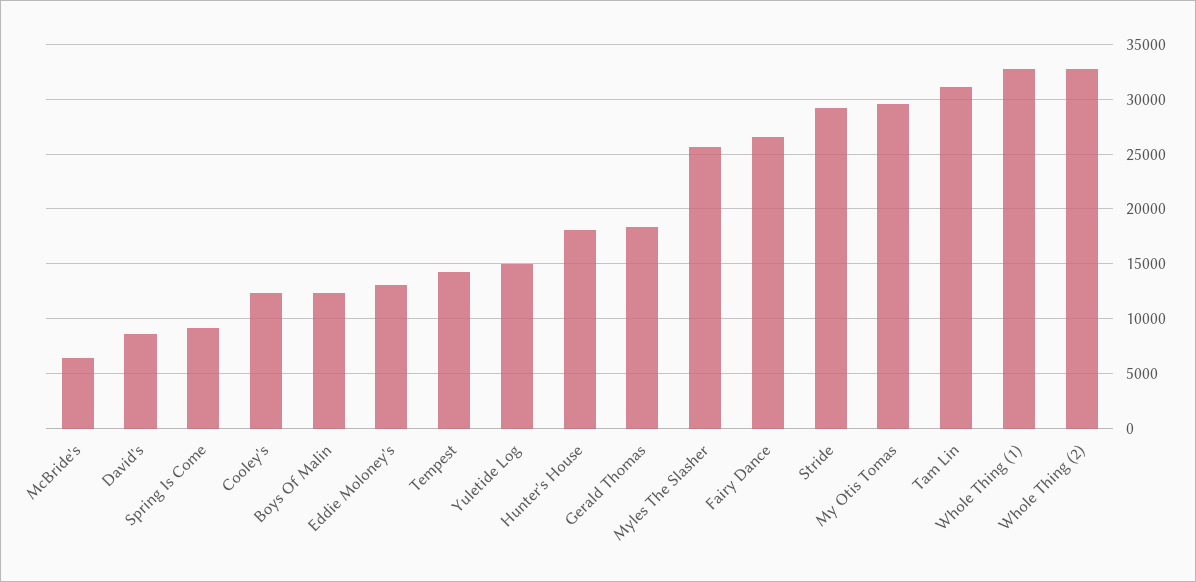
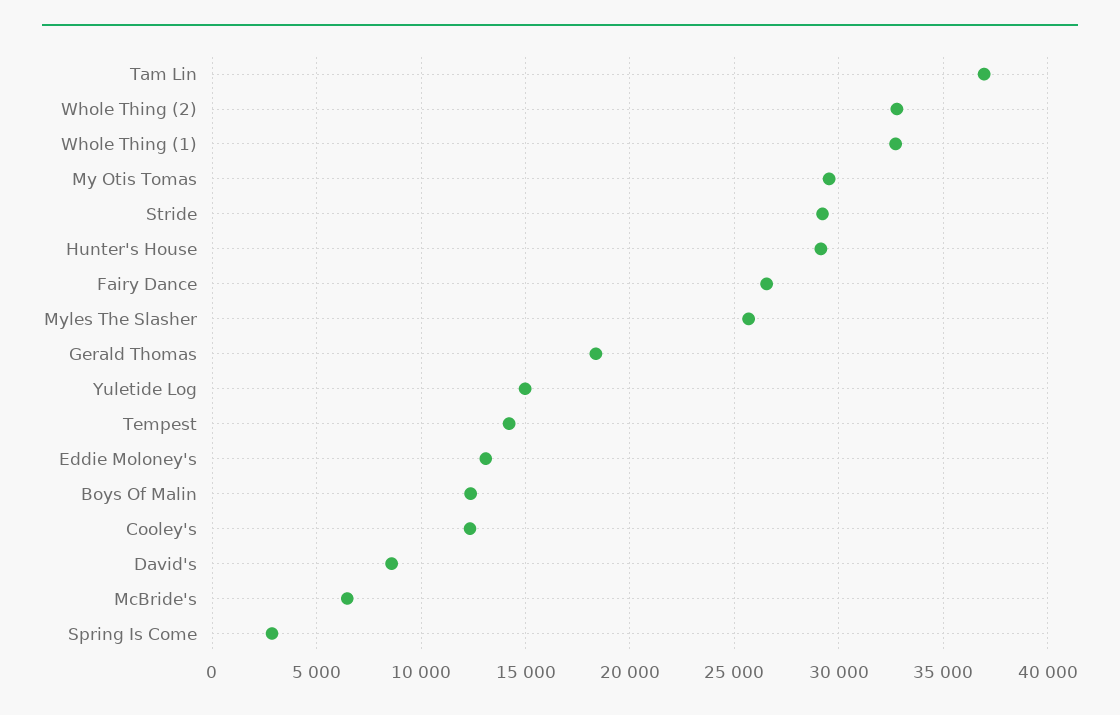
  {
    "McBride's": 6500,
    "David's": 8500,
-   "Spring Is Come": 9000,
+   "Spring Is Come": 3000,
    "Cooley's": 12500,
    "Boys Of Malin": 12500,
    "Eddie Moloney's": 13000,
    "Tempest": 14000,
    "Yuletide Log": 15000,
-   "Hunter's House": 18000,
+   "Hunter's House": 29000,
    "Gerald Thomas": 18500,
    "Myles The Slasher": 25500,
    "Fairy Dance": 26500,
    "Stride": 29000,
    "My Otis Tomas": 29500,
-   "Tam Lin": 31000,
+   "Tam Lin": 37000,
    "Whole Thing (1)": 32500,
    "Whole Thing (2)": 33000
  }

